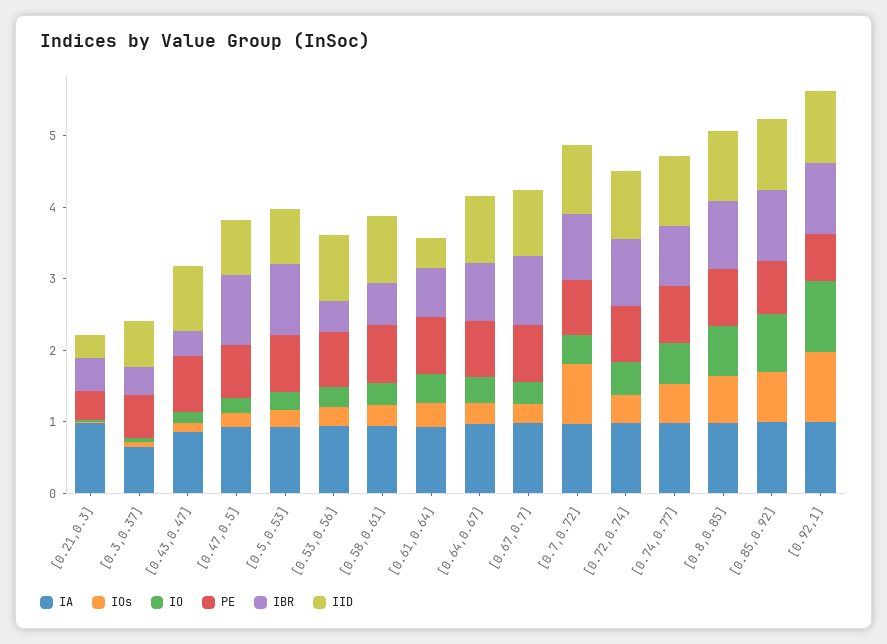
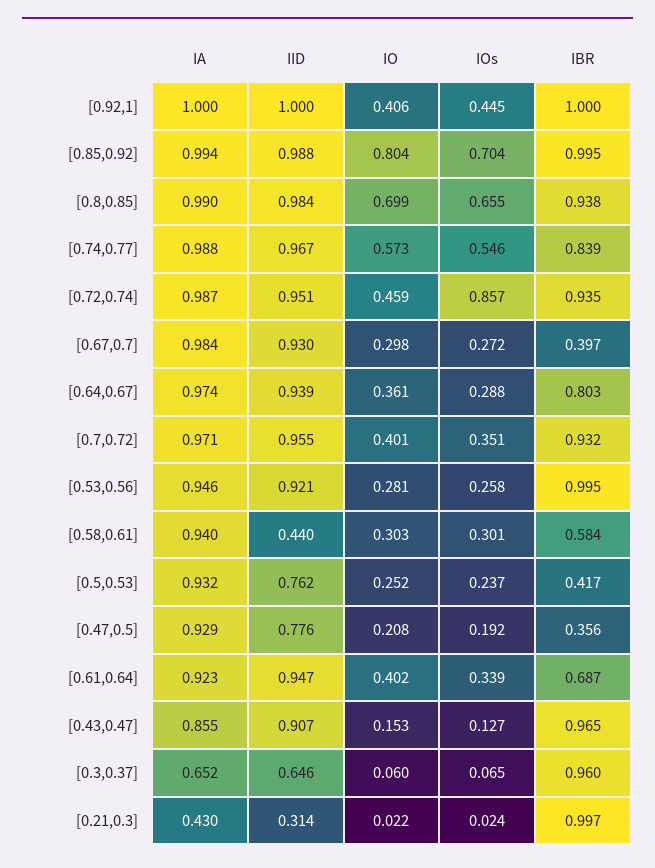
  {
    "IA": {
-     "[0.21,0.3]": 1,
+     "[0.21,0.3]": 0.43,
      "[0.3,0.37]": 0.652,
      "[0.43,0.47]": 0.855,
      "[0.47,0.5]": 0.929,
      "[0.5,0.53]": 0.932,
      "[0.53,0.56]": 0.946,
      "[0.58,0.61]": 0.94,
      "[0.61,0.64]": 0.923,
      "[0.64,0.67]": 0.974,
      "[0.67,0.7]": 0.984,
      "[0.7,0.72]": 0.971,
      "[0.72,0.74]": 0.987,
      "[0.74,0.77]": 0.988,
      "[0.8,0.85]": 0.99,
      "[0.85,0.92]": 0.994,
      "[0.92,1]": 1
    },
    "IOs": {
      "[0.21,0.3]": 0.024,
      "[0.3,0.37]": 0.065,
      "[0.43,0.47]": 0.127,
      "[0.47,0.5]": 0.192,
      "[0.5,0.53]": 0.237,
      "[0.53,0.56]": 0.258,
      "[0.58,0.61]": 0.301,
      "[0.61,0.64]": 0.339,
      "[0.64,0.67]": 0.288,
      "[0.67,0.7]": 0.272,
-     "[0.7,0.72]": 0.8,
+     "[0.7,0.72]": 0.351,
-     "[0.72,0.74]": 0.4,
+     "[0.72,0.74]": 0.857,
      "[0.74,0.77]": 0.546,
      "[0.8,0.85]": 0.655,
      "[0.85,0.92]": 0.704,
-     "[0.92,1]": 1
+     "[0.92,1]": 0.445
    },
    "IO": {
      "[0.21,0.3]": 0.022,
      "[0.3,0.37]": 0.06,
      "[0.43,0.47]": 0.153,
      "[0.47,0.5]": 0.208,
      "[0.5,0.53]": 0.252,
      "[0.53,0.56]": 0.281,
      "[0.58,0.61]": 0.303,
      "[0.61,0.64]": 0.402,
      "[0.64,0.67]": 0.361,
      "[0.67,0.7]": 0.298,
      "[0.7,0.72]": 0.401,
      "[0.72,0.74]": 0.459,
      "[0.74,0.77]": 0.573,
      "[0.8,0.85]": 0.699,
      "[0.85,0.92]": 0.804,
-     "[0.92,1]": 1
+     "[0.92,1]": 0.406
    },
-   "PE": {
-     "[0.21,0.3]": 0.4,
-     "[0.3,0.37]": 0.6,
-     "[0.43,0.47]": 0.8,
-     "[0.47,0.5]": 0.8,
-     "[0.5,0.53]": 0.8,
-     "[0.53,0.56]": 0.8,
-     "[0.58,0.61]": 0.8,
-     "[0.61,0.64]": 0.8,
-     "[0.64,0.67]": 0.8,
-     "[0.67,0.7]": 0.8,
-     "[0.7,0.72]": 0.8,
-     "[0.72,0.74]": 0.8,
-     "[0.74,0.77]": 0.8,
-     "[0.8,0.85]": 0.8,
-     "[0.85,0.92]": 0.8,
-     "[0.92,1]": 0.6
-   },
    "IBR": {
-     "[0.21,0.3]": 0.4,
+     "[0.21,0.3]": 0.997,
-     "[0.3,0.37]": 0.4,
+     "[0.3,0.37]": 0.96,
-     "[0.43,0.47]": 0.4,
+     "[0.43,0.47]": 0.965,
-     "[0.47,0.5]": 1,
+     "[0.47,0.5]": 0.356,
-     "[0.5,0.53]": 1,
+     "[0.5,0.53]": 0.417,
-     "[0.53,0.56]": 0.4,
+     "[0.53,0.56]": 0.995,
      "[0.58,0.61]": 0.584,
      "[0.61,0.64]": 0.687,
      "[0.64,0.67]": 0.803,
-     "[0.67,0.7]": 1,
+     "[0.67,0.7]": 0.397,
      "[0.7,0.72]": 0.932,
      "[0.72,0.74]": 0.935,
      "[0.74,0.77]": 0.839,
      "[0.8,0.85]": 0.938,
      "[0.85,0.92]": 0.995,
      "[0.92,1]": 1
    },
    "IID": {
      "[0.21,0.3]": 0.314,
      "[0.3,0.37]": 0.646,
      "[0.43,0.47]": 0.907,
      "[0.47,0.5]": 0.776,
      "[0.5,0.53]": 0.762,
      "[0.53,0.56]": 0.921,
-     "[0.58,0.61]": 1,
+     "[0.58,0.61]": 0.44,
-     "[0.61,0.64]": 0.4,
+     "[0.61,0.64]": 0.947,
      "[0.64,0.67]": 0.939,
      "[0.67,0.7]": 0.93,
      "[0.7,0.72]": 0.955,
      "[0.72,0.74]": 0.951,
      "[0.74,0.77]": 0.967,
      "[0.8,0.85]": 0.984,
      "[0.85,0.92]": 0.988,
      "[0.92,1]": 1
    }
  }

